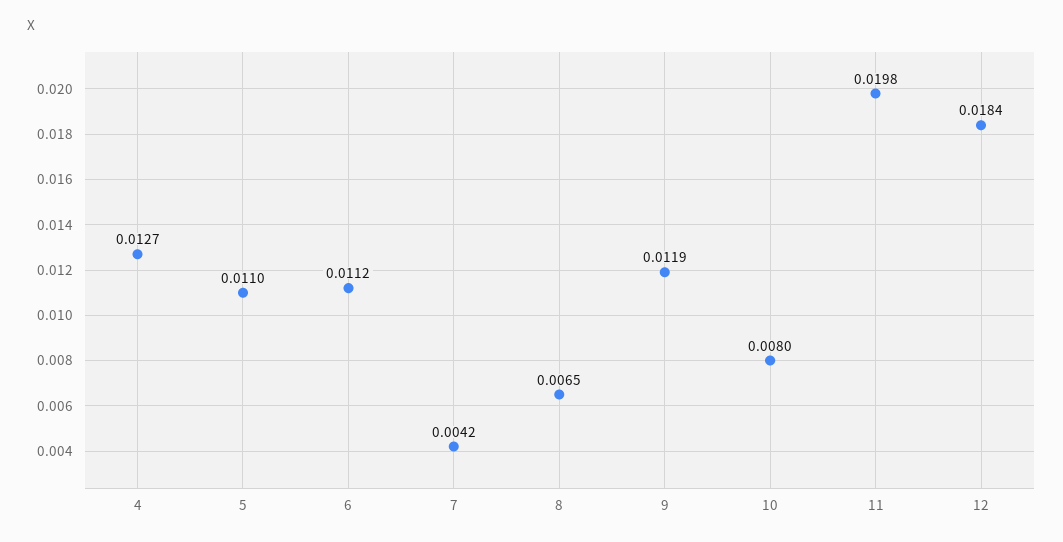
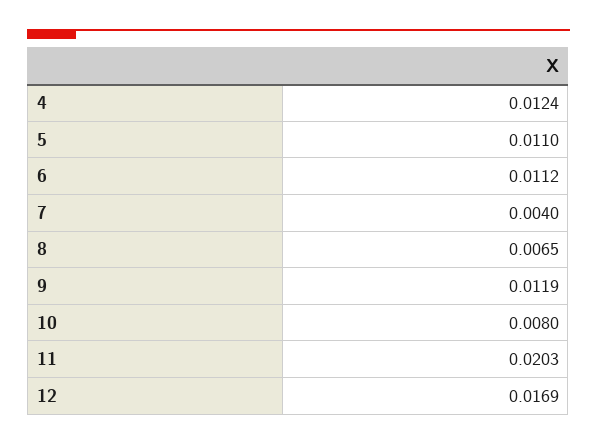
  {
-   "4": 0.0127,
+   "4": 0.0124,
    "5": 0.011,
    "6": 0.0112,
-   "7": 0.0042,
+   "7": 0.004,
    "8": 0.0065,
    "9": 0.0119,
    "10": 0.008,
-   "11": 0.0198,
+   "11": 0.0203,
-   "12": 0.0184
+   "12": 0.0169
  }

